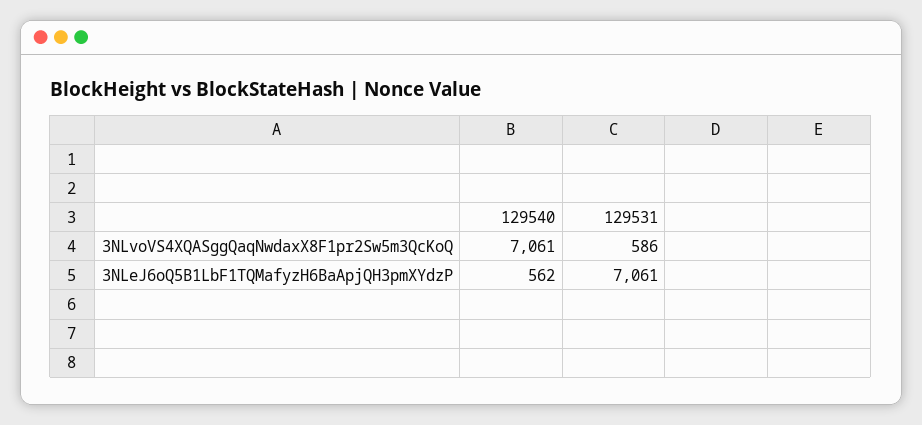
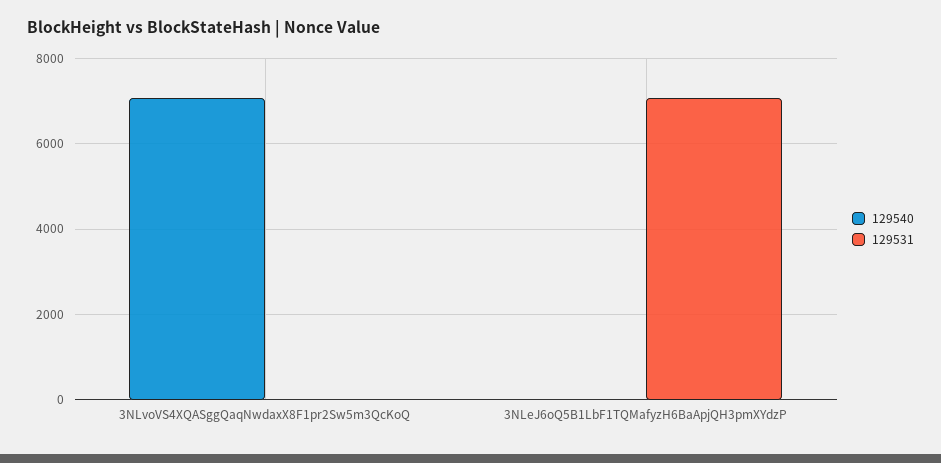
  {
    "129540": {
      "3NLvoVS4XQASggQaqNwdaxX8F1pr2Sw5m3QcKoQ": 7061,
-     "3NLeJ6oQ5B1LbF1TQMafyzH6BaApjQH3pmXYdzP": 562
+     "3NLeJ6oQ5B1LbF1TQMafyzH6BaApjQH3pmXYdzP": 0
    },
    "129531": {
-     "3NLvoVS4XQASggQaqNwdaxX8F1pr2Sw5m3QcKoQ": 586,
+     "3NLvoVS4XQASggQaqNwdaxX8F1pr2Sw5m3QcKoQ": 0,
      "3NLeJ6oQ5B1LbF1TQMafyzH6BaApjQH3pmXYdzP": 7061
    }
  }

